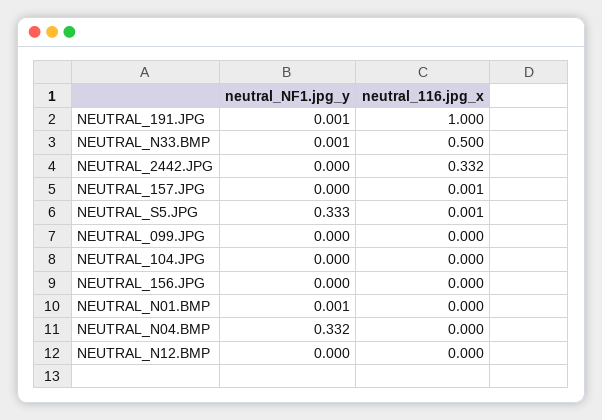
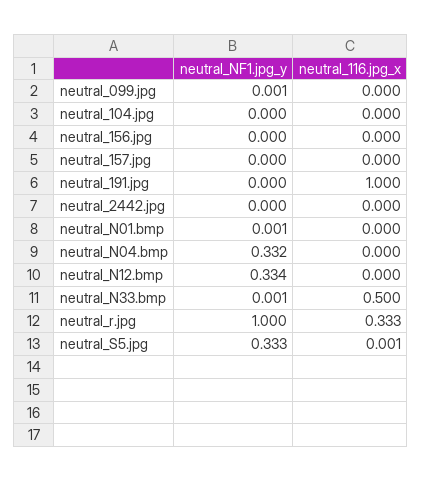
  {
    "neutral_NF1.jpg_y": {
-     "NEUTRAL_191.JPG": 0.001,
+     "NEUTRAL_191.JPG": 0,
      "NEUTRAL_N33.BMP": 0.001,
      "NEUTRAL_2442.JPG": 0,
      "NEUTRAL_157.JPG": 0,
      "NEUTRAL_S5.JPG": 0.333,
-     "NEUTRAL_099.JPG": 0,
+     "NEUTRAL_099.JPG": 0.001,
      "NEUTRAL_104.JPG": 0,
      "NEUTRAL_156.JPG": 0,
      "NEUTRAL_N01.BMP": 0.001,
      "NEUTRAL_N04.BMP": 0.332,
-     "NEUTRAL_N12.BMP": 0
+     "NEUTRAL_N12.BMP": 0.334,
+     "neutral_r.jpg": 1
    },
    "neutral_116.jpg_x": {
      "NEUTRAL_191.JPG": 1,
      "NEUTRAL_N33.BMP": 0.5,
-     "NEUTRAL_2442.JPG": 0.332,
+     "NEUTRAL_2442.JPG": 0,
-     "NEUTRAL_157.JPG": 0.001,
+     "NEUTRAL_157.JPG": 0,
      "NEUTRAL_S5.JPG": 0.001,
      "NEUTRAL_099.JPG": 0,
      "NEUTRAL_104.JPG": 0,
      "NEUTRAL_156.JPG": 0,
      "NEUTRAL_N01.BMP": 0,
      "NEUTRAL_N04.BMP": 0,
-     "NEUTRAL_N12.BMP": 0
+     "NEUTRAL_N12.BMP": 0,
+     "neutral_r.jpg": 0.333
    }
  }

